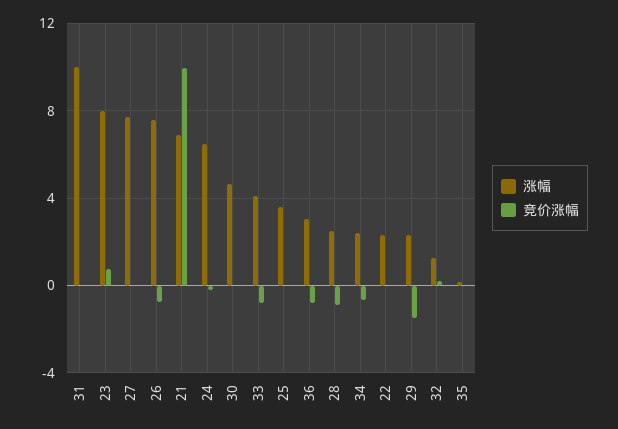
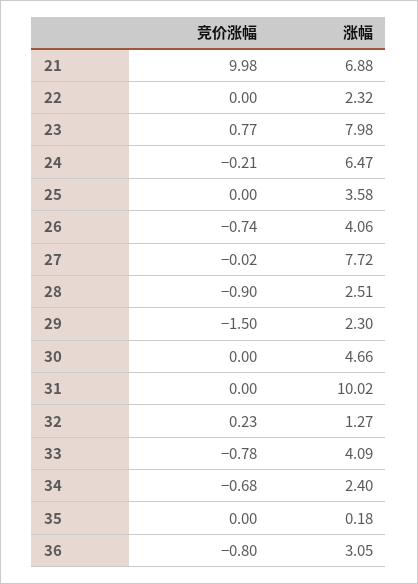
  {
    "涨幅": {
      "31": 10.02,
      "23": 7.98,
      "27": 7.72,
-     "26": 7.5,
+     "26": 4.06,
      "21": 6.88,
      "24": 6.47,
      "30": 4.66,
      "33": 4.09,
      "25": 3.58,
      "36": 3.05,
      "28": 2.51,
      "34": 2.4,
      "22": 2.32,
      "29": 2.3,
      "32": 1.27,
      "35": 0.18
    },
    "竞价涨幅": {
      "31": 0,
      "23": 0.77,
      "27": -0.02,
      "26": -0.74,
      "21": 9.98,
      "24": -0.21,
      "30": 0,
      "33": -0.78,
      "25": 0,
      "36": -0.8,
      "28": -0.9,
      "34": -0.68,
      "22": 0,
      "29": -1.5,
      "32": 0.23,
      "35": 0
    }
  }

